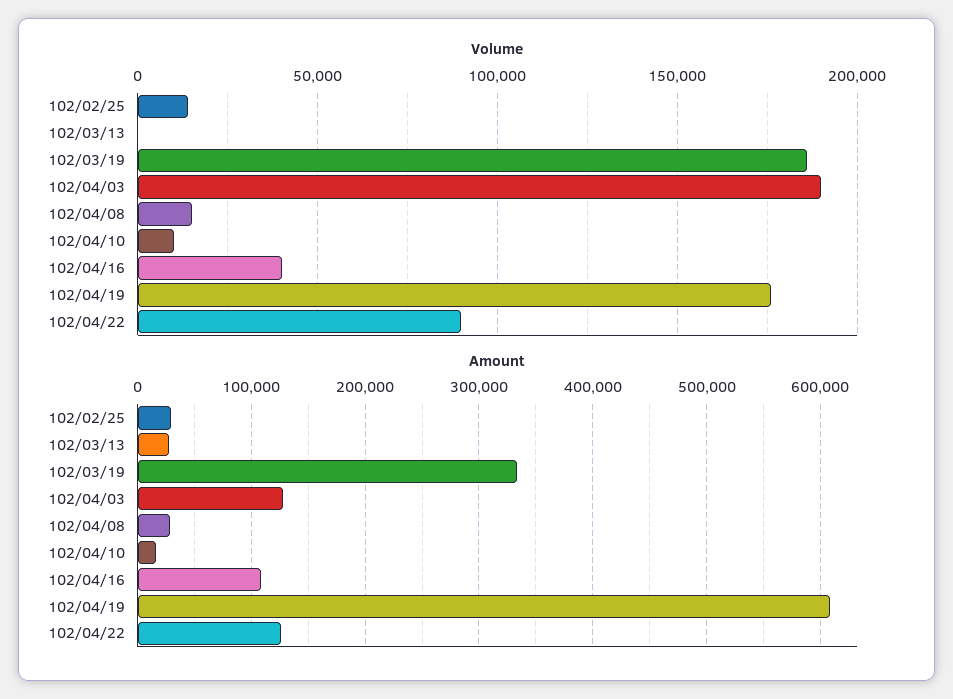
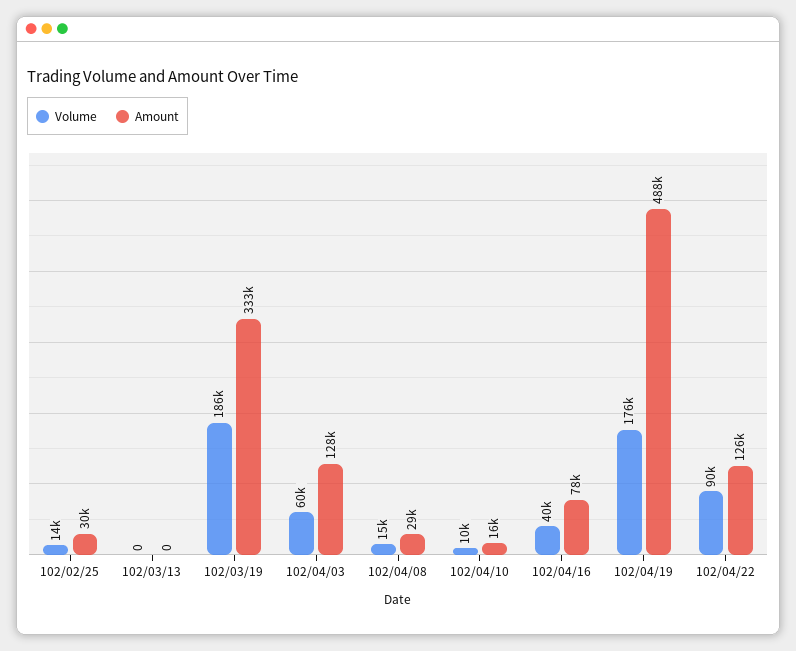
  {
    "Volume": {
      "102/02/25": 14000,
      "102/03/13": 0,
      "102/03/19": 186000,
-     "102/04/03": 190000,
+     "102/04/03": 60000,
      "102/04/08": 15000,
      "102/04/10": 10000,
      "102/04/16": 40000,
      "102/04/19": 176000,
      "102/04/22": 90000
    },
    "Amount": {
      "102/02/25": 30000,
-     "102/03/13": 30000,
+     "102/03/13": 0,
      "102/03/19": 333000,
      "102/04/03": 128000,
      "102/04/08": 29000,
      "102/04/10": 16000,
-     "102/04/16": 110000,
+     "102/04/16": 78000,
-     "102/04/19": 610000,
+     "102/04/19": 488000,
      "102/04/22": 126000
    }
  }

